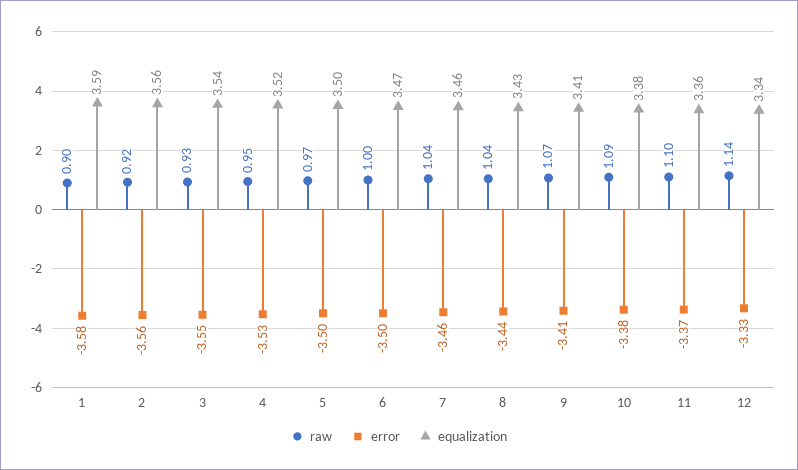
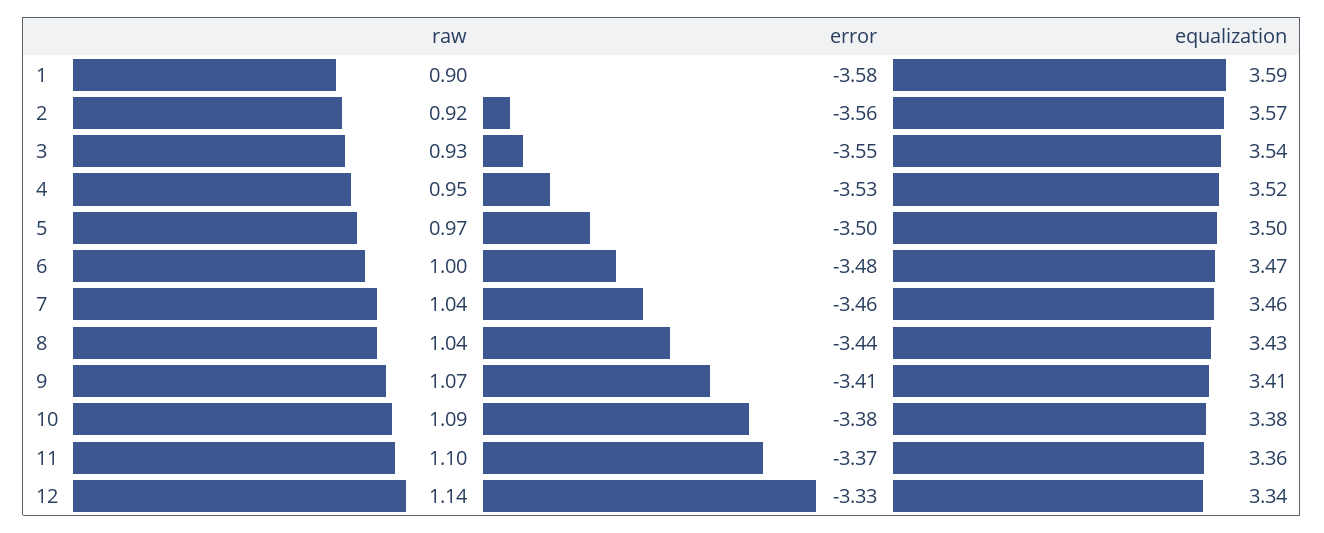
  {
    "raw": {
      "1": 0.9,
      "2": 0.92,
      "3": 0.93,
      "4": 0.95,
      "5": 0.97,
      "6": 1,
      "7": 1.04,
      "8": 1.04,
      "9": 1.07,
      "10": 1.09,
      "11": 1.1,
      "12": 1.14
    },
    "error": {
      "1": -3.58,
      "2": -3.56,
      "3": -3.55,
      "4": -3.53,
      "5": -3.5,
-     "6": -3.5,
+     "6": -3.48,
      "7": -3.46,
      "8": -3.44,
      "9": -3.41,
      "10": -3.38,
      "11": -3.37,
      "12": -3.33
    },
    "equalization": {
      "1": 3.59,
-     "2": 3.56,
+     "2": 3.57,
      "3": 3.54,
      "4": 3.52,
      "5": 3.5,
      "6": 3.47,
      "7": 3.46,
      "8": 3.43,
      "9": 3.41,
      "10": 3.38,
      "11": 3.36,
      "12": 3.34
    }
  }

